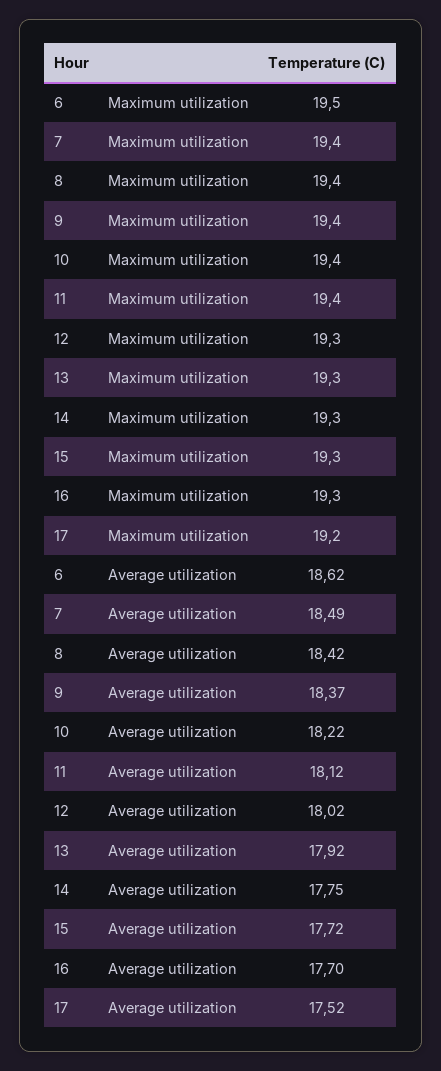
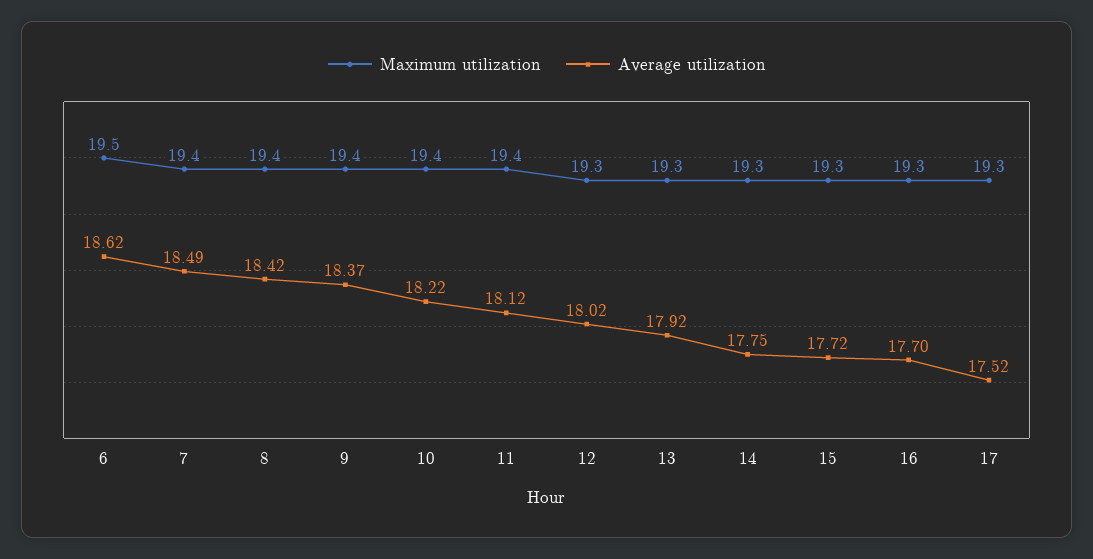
  {
    "Maximum utilization": {
      "6": 19.5,
      "7": 19.4,
      "8": 19.4,
      "9": 19.4,
      "10": 19.4,
      "11": 19.4,
      "12": 19.3,
      "13": 19.3,
      "14": 19.3,
      "15": 19.3,
      "16": 19.3,
-     "17": 19.2
+     "17": 19.3
    },
    "Average utilization": {
      "6": 18.62,
      "7": 18.49,
      "8": 18.42,
      "9": 18.37,
      "10": 18.22,
      "11": 18.12,
      "12": 18.02,
      "13": 17.92,
      "14": 17.75,
      "15": 17.72,
      "16": 17.7,
      "17": 17.52
    }
  }

